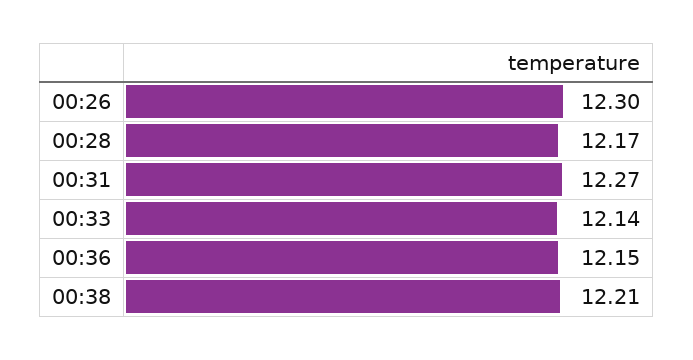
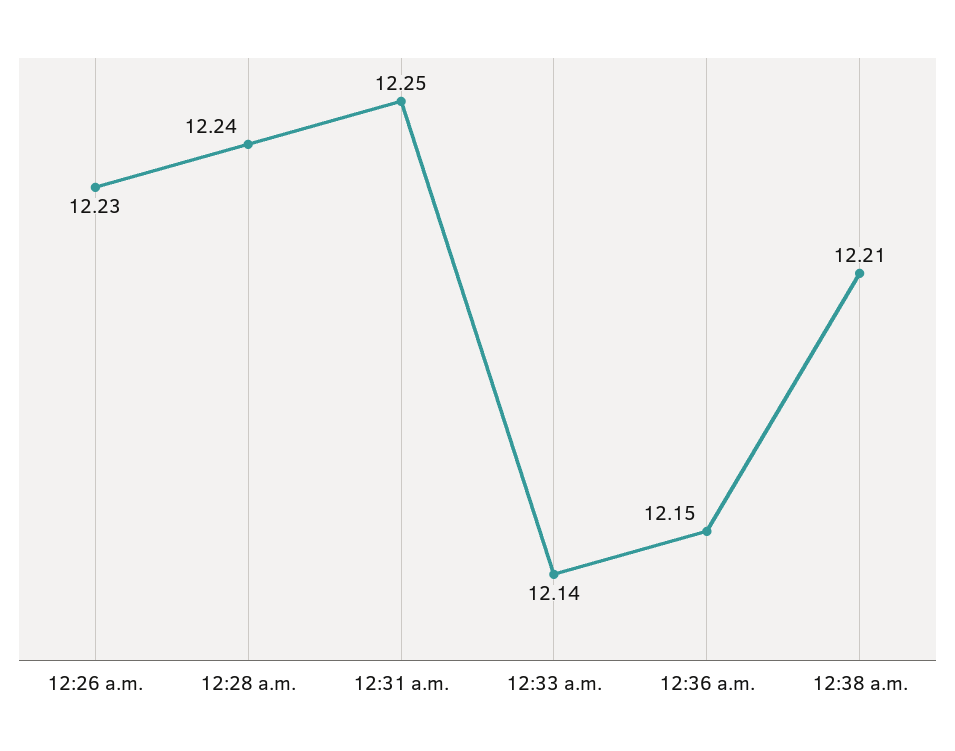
  {
-   "00:26": 12.3,
+   "00:26": 12.23,
-   "00:28": 12.17,
+   "00:28": 12.24,
-   "00:31": 12.27,
+   "00:31": 12.25,
    "00:33": 12.14,
    "00:36": 12.15,
    "00:38": 12.21
  }

